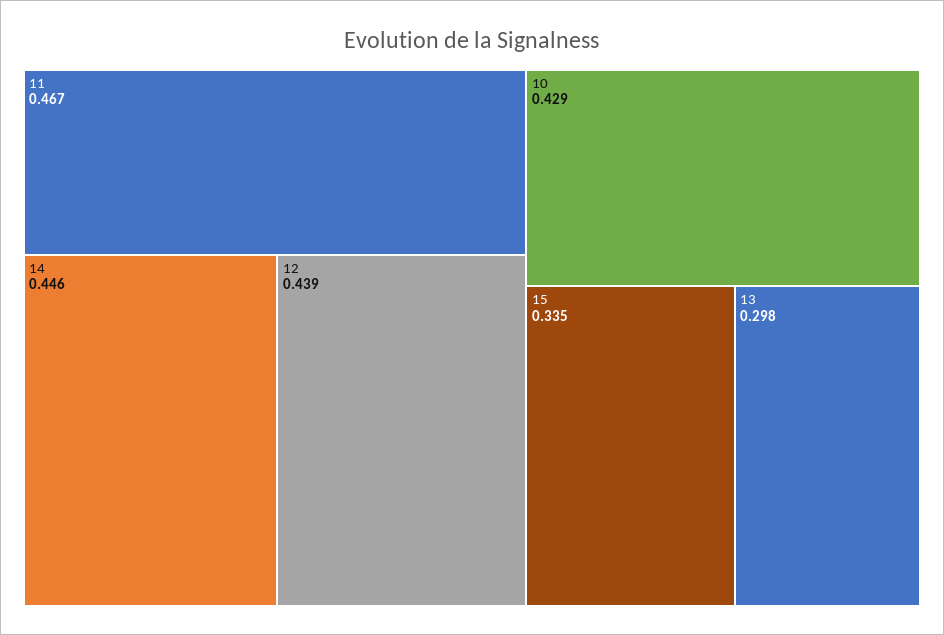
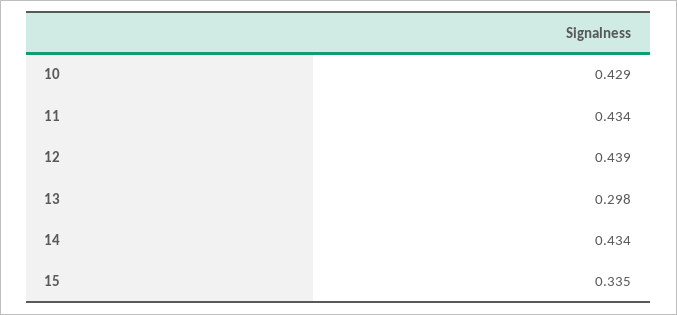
  {
-   "11": 0.467,
+   "11": 0.434,
-   "14": 0.446,
+   "14": 0.434,
    "12": 0.439,
    "10": 0.429,
    "15": 0.335,
    "13": 0.298
  }

